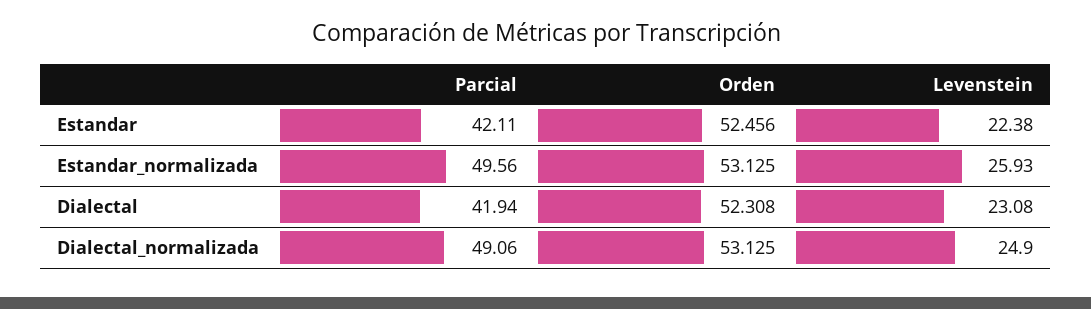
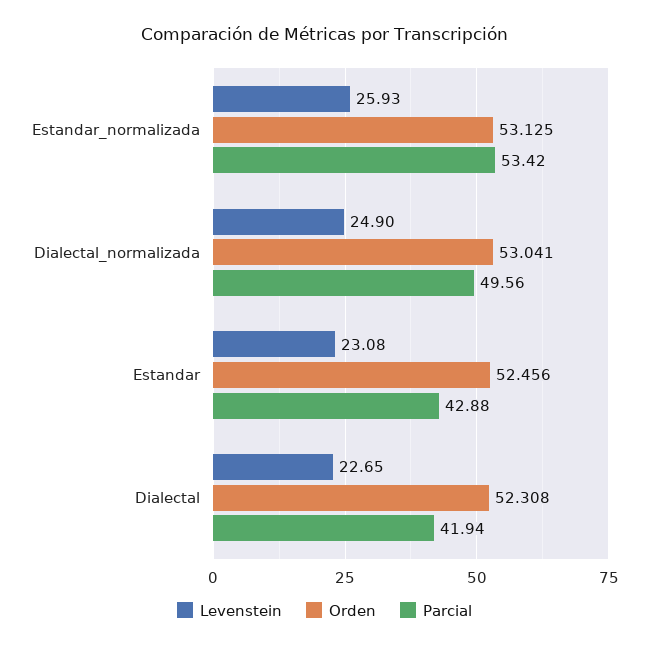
  {
    "Parcial": {
-     "Estandar": 42.11,
+     "Estandar": 42.88,
-     "Estandar_normalizada": 49.56,
+     "Estandar_normalizada": 53.42,
      "Dialectal": 41.94,
-     "Dialectal_normalizada": 49.06
+     "Dialectal_normalizada": 49.56
    },
    "Orden": {
      "Estandar": 52.456,
      "Estandar_normalizada": 53.125,
      "Dialectal": 52.308,
-     "Dialectal_normalizada": 53.125
+     "Dialectal_normalizada": 53.041
    },
    "Levenstein": {
-     "Estandar": 22.38,
+     "Estandar": 23.08,
      "Estandar_normalizada": 25.93,
-     "Dialectal": 23.08,
+     "Dialectal": 22.65,
      "Dialectal_normalizada": 24.9
    }
  }

